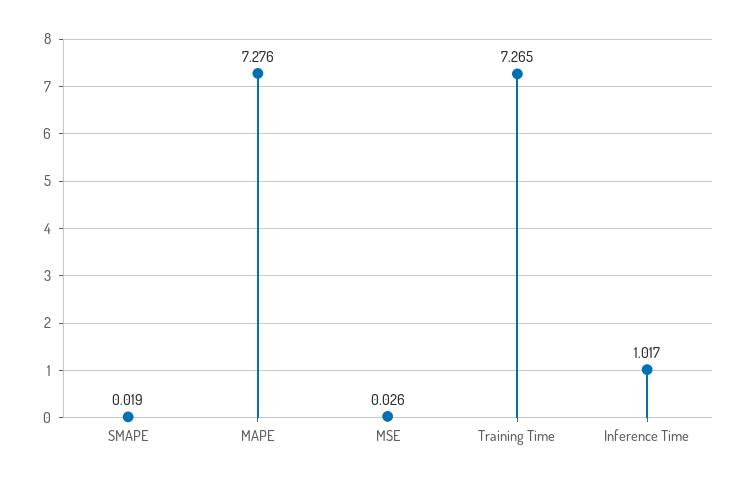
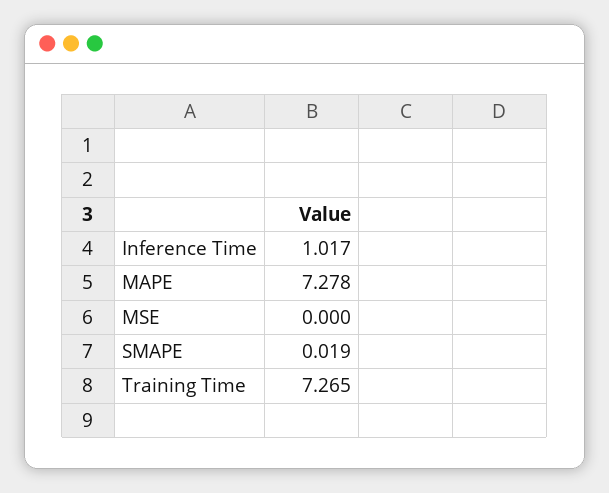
  {
    "SMAPE": 0.019,
-   "MAPE": 7.276,
+   "MAPE": 7.278,
-   "MSE": 0.026,
+   "MSE": 0,
    "Training Time": 7.265,
    "Inference Time": 1.017
  }

